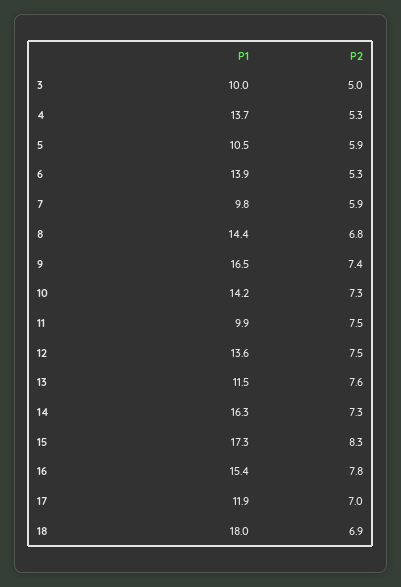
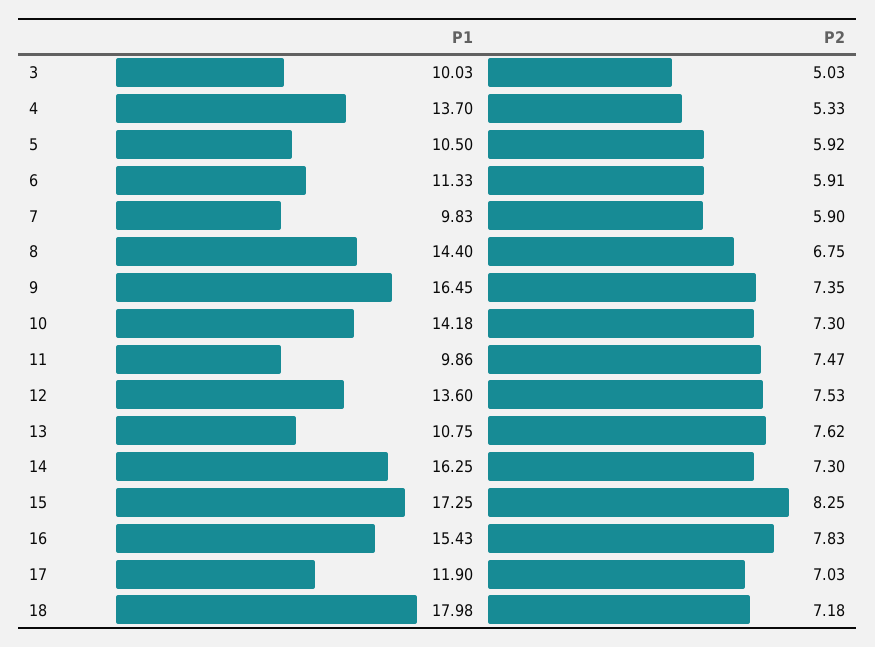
  {
    "P1": {
      "3": 10.03,
      "4": 13.7,
      "5": 10.5,
-     "6": 13.9,
+     "6": 11.33,
      "7": 9.83,
      "8": 14.4,
      "9": 16.45,
      "10": 14.18,
      "11": 9.86,
      "12": 13.6,
-     "13": 11.5,
+     "13": 10.75,
      "14": 16.25,
      "15": 17.25,
      "16": 15.43,
      "17": 11.9,
      "18": 17.98
    },
    "P2": {
      "3": 5.03,
      "4": 5.33,
      "5": 5.92,
-     "6": 5.3,
+     "6": 5.91,
      "7": 5.9,
      "8": 6.75,
      "9": 7.35,
      "10": 7.3,
      "11": 7.47,
      "12": 7.53,
      "13": 7.62,
      "14": 7.3,
      "15": 8.25,
      "16": 7.83,
      "17": 7.03,
-     "18": 6.9
+     "18": 7.18
    }
  }

